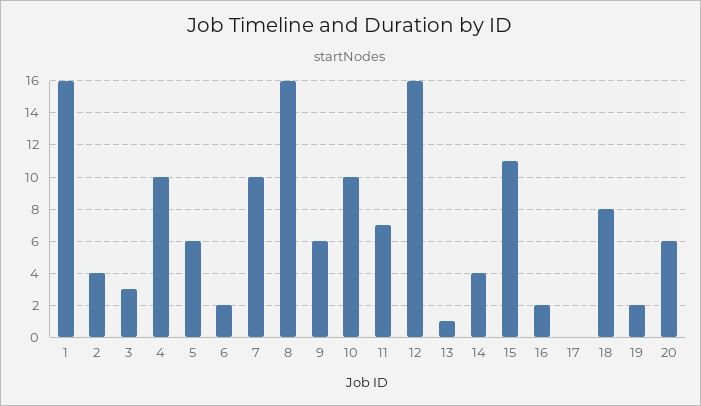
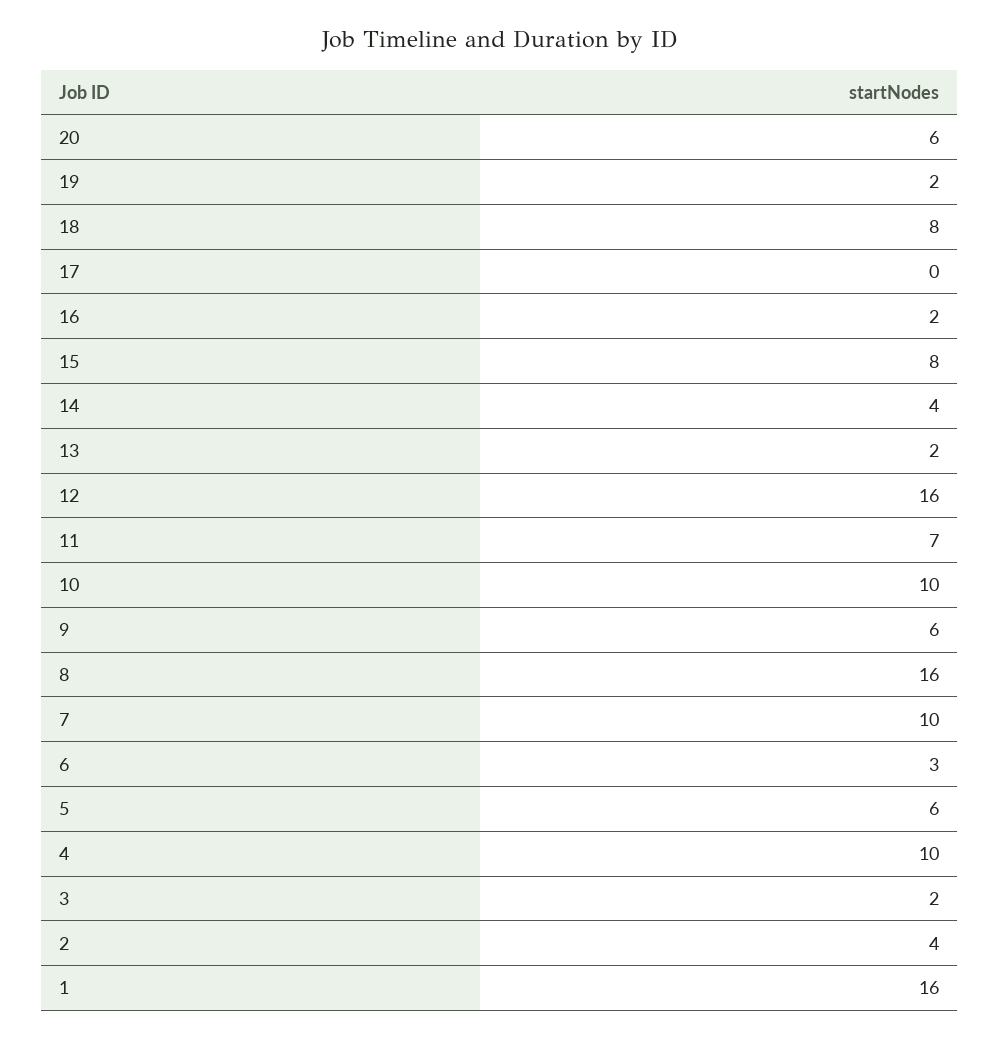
  {
    "1": 16,
    "2": 4,
-   "3": 3,
+   "3": 2,
    "4": 10,
    "5": 6,
-   "6": 2,
+   "6": 3,
    "7": 10,
    "8": 16,
    "9": 6,
    "10": 10,
    "11": 7,
    "12": 16,
-   "13": 1,
+   "13": 2,
    "14": 4,
-   "15": 11,
+   "15": 8,
    "16": 2,
    "17": 0,
    "18": 8,
    "19": 2,
    "20": 6
  }

